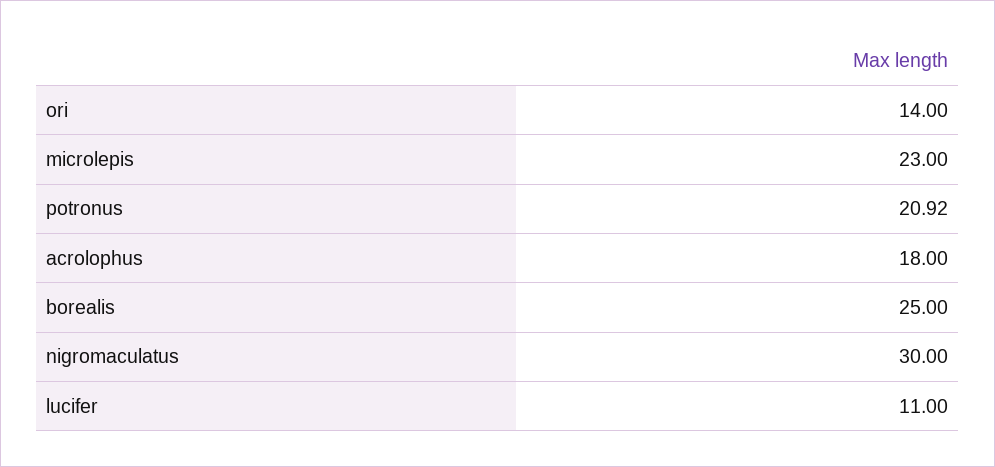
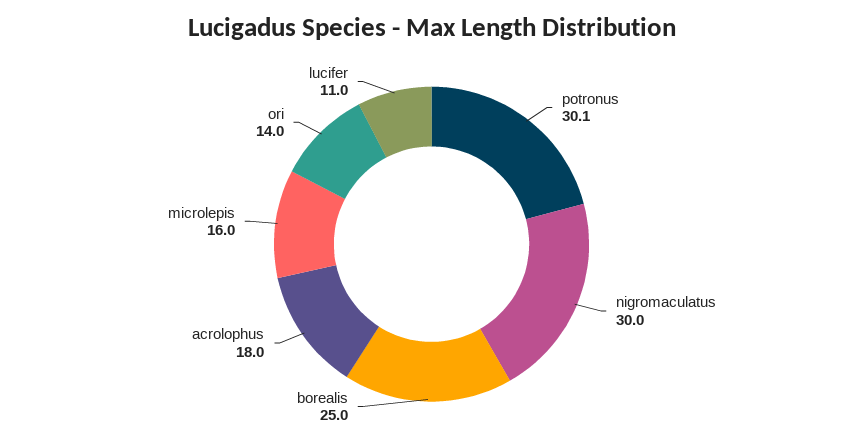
  {
    "ori": 14,
-   "microlepis": 23,
+   "microlepis": 16,
-   "potronus": 20.92,
+   "potronus": 30.1,
    "acrolophus": 18,
    "borealis": 25,
    "nigromaculatus": 30,
    "lucifer": 11
  }

